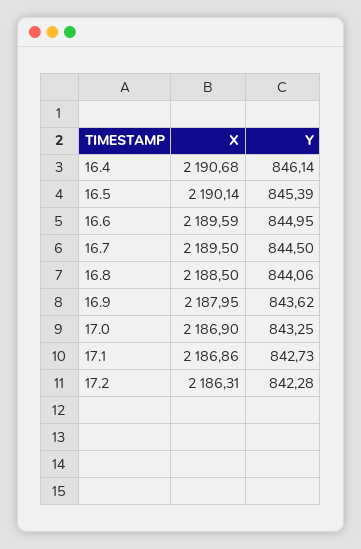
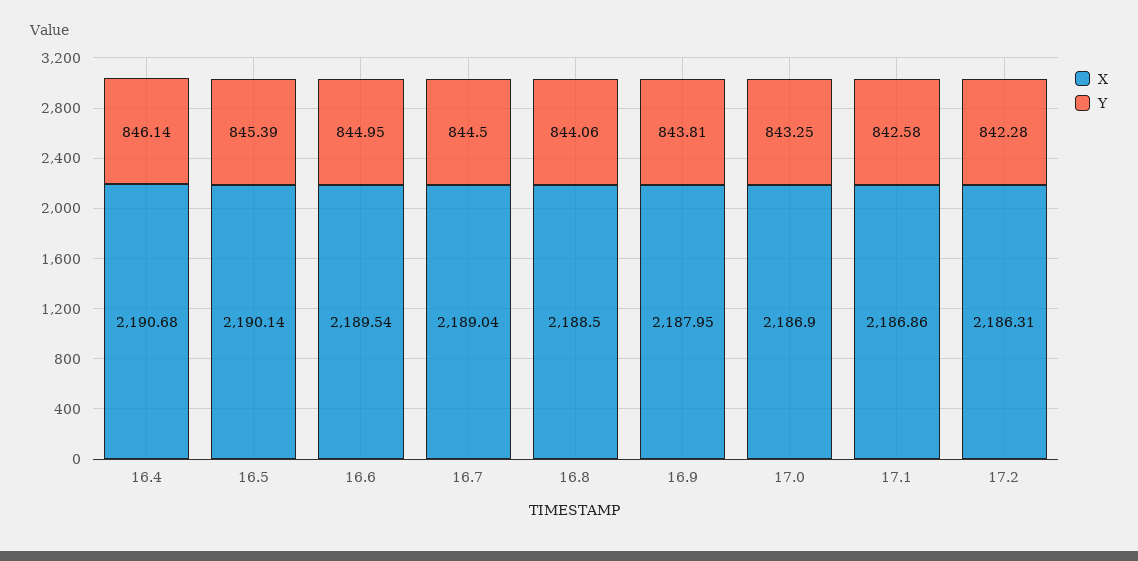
  {
    "X": {
      "16.4": 2190.68,
      "16.5": 2190.14,
-     "16.6": 2189.59,
+     "16.6": 2189.54,
-     "16.7": 2189.5,
+     "16.7": 2189.04,
      "16.8": 2188.5,
      "16.9": 2187.95,
      "17.0": 2186.9,
      "17.1": 2186.86,
      "17.2": 2186.31
    },
    "Y": {
      "16.4": 846.14,
      "16.5": 845.39,
      "16.6": 844.95,
      "16.7": 844.5,
      "16.8": 844.06,
-     "16.9": 843.62,
+     "16.9": 843.81,
      "17.0": 843.25,
-     "17.1": 842.73,
+     "17.1": 842.58,
      "17.2": 842.28
    }
  }

